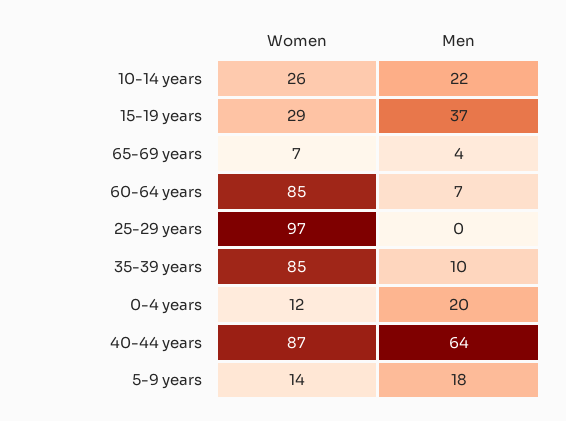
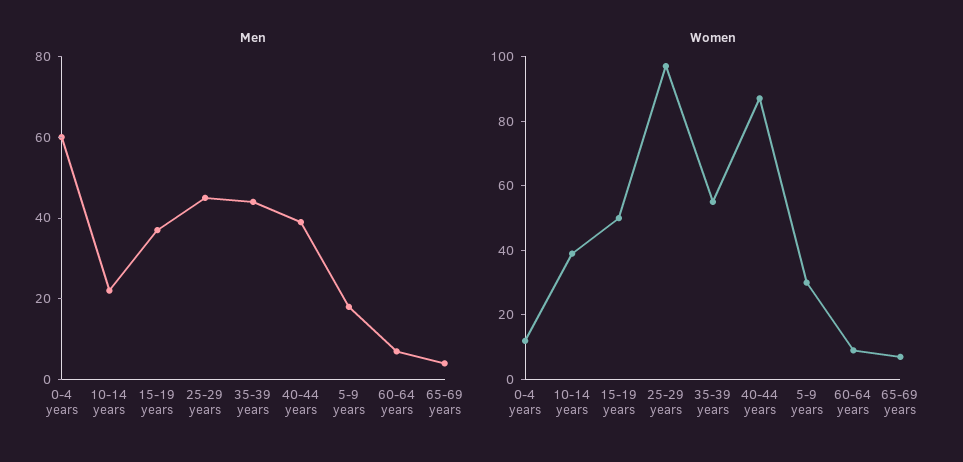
  {
    "Women": {
-     "10-14 years": 26,
+     "10-14 years": 40,
-     "15-19 years": 29,
+     "15-19 years": 50,
      "65-69 years": 7,
-     "60-64 years": 85,
+     "60-64 years": 10,
      "25-29 years": 97,
-     "35-39 years": 85,
+     "35-39 years": 55,
      "0-4 years": 12,
      "40-44 years": 87,
-     "5-9 years": 14
+     "5-9 years": 30
    },
    "Men": {
      "10-14 years": 22,
      "15-19 years": 37,
      "65-69 years": 4,
      "60-64 years": 7,
-     "25-29 years": 0,
+     "25-29 years": 45,
-     "35-39 years": 10,
+     "35-39 years": 45,
-     "0-4 years": 20,
+     "0-4 years": 60,
-     "40-44 years": 64,
+     "40-44 years": 40,
      "5-9 years": 18
    }
  }

